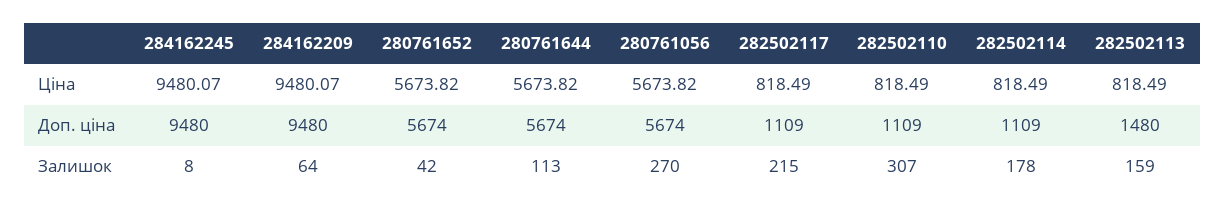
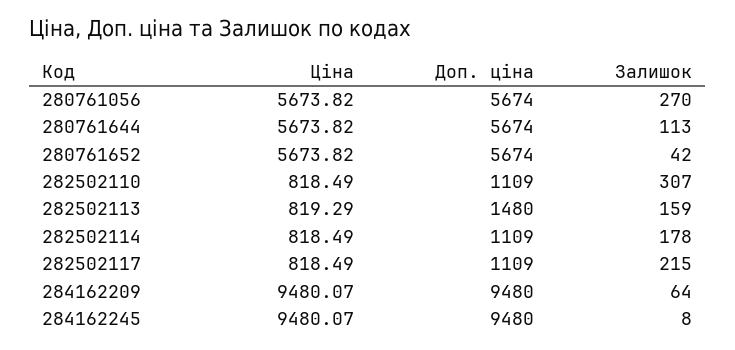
  {
    "284162245": {
      "Ціна": 9480.07,
      "Доп. ціна": 9480,
      "Залишок": 8
    },
    "284162209": {
      "Ціна": 9480.07,
      "Доп. ціна": 9480,
      "Залишок": 64
    },
    "280761652": {
      "Ціна": 5673.82,
      "Доп. ціна": 5674,
      "Залишок": 42
    },
    "280761644": {
      "Ціна": 5673.82,
      "Доп. ціна": 5674,
      "Залишок": 113
    },
    "280761056": {
      "Ціна": 5673.82,
      "Доп. ціна": 5674,
      "Залишок": 270
    },
    "282502117": {
      "Ціна": 818.49,
      "Доп. ціна": 1109,
      "Залишок": 215
    },
    "282502110": {
      "Ціна": 818.49,
      "Доп. ціна": 1109,
      "Залишок": 307
    },
    "282502114": {
      "Ціна": 818.49,
      "Доп. ціна": 1109,
      "Залишок": 178
    },
    "282502113": {
-     "Ціна": 818.49,
+     "Ціна": 819.29,
      "Доп. ціна": 1480,
      "Залишок": 159
    }
  }

